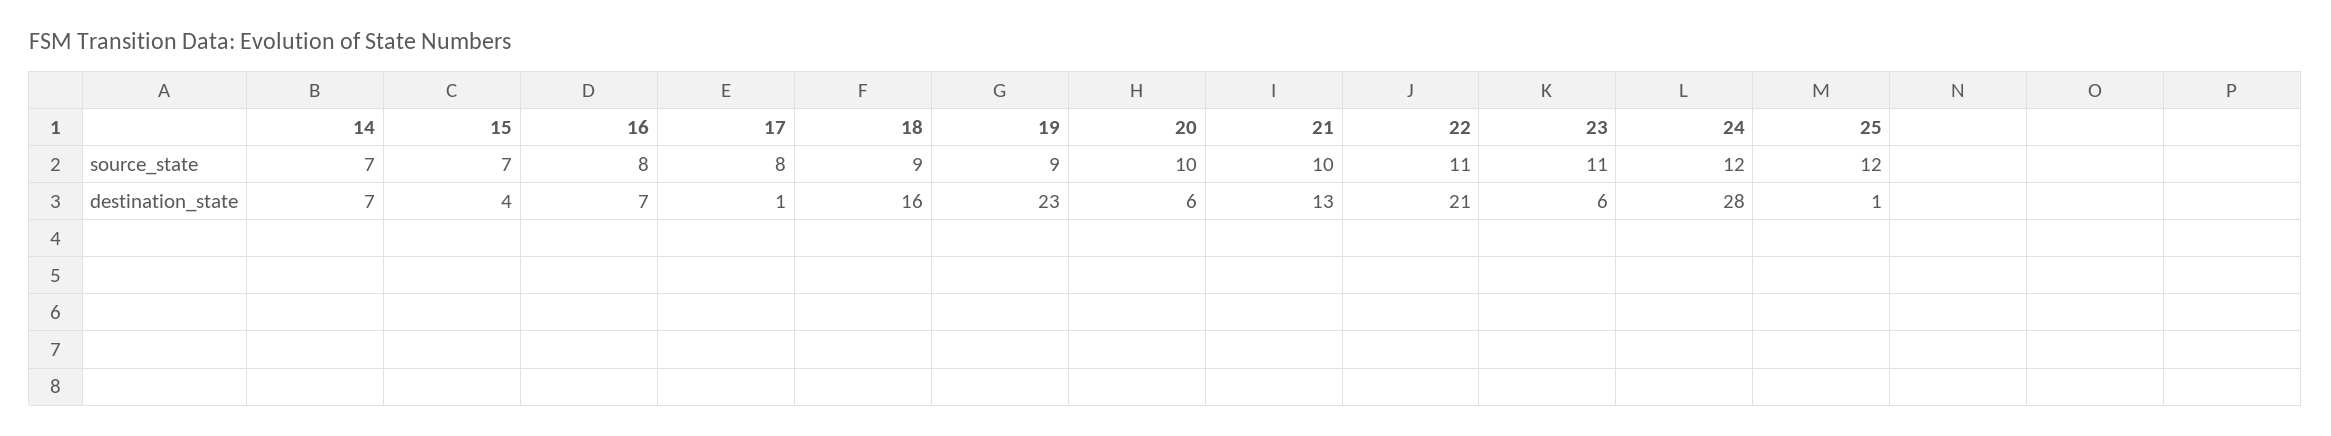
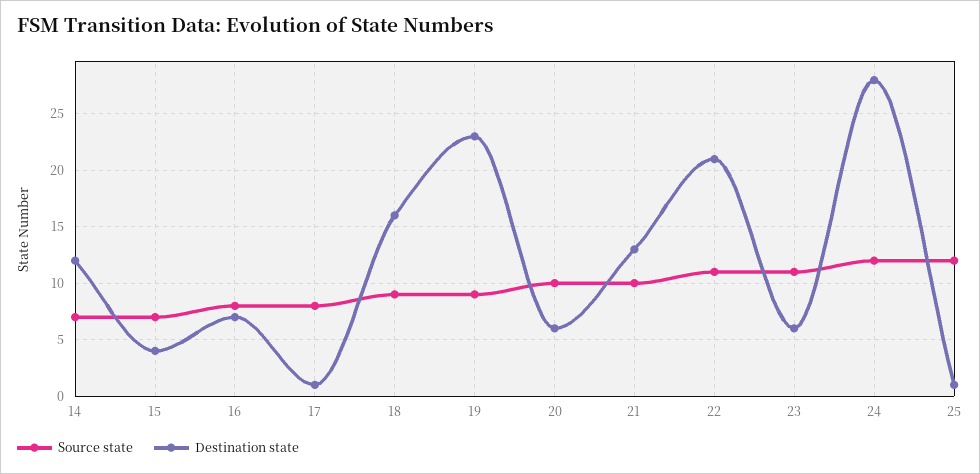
  {
    "source_state": {
      "14": 7,
      "15": 7,
      "16": 8,
      "17": 8,
      "18": 9,
      "19": 9,
      "20": 10,
      "21": 10,
      "22": 11,
      "23": 11,
      "24": 12,
      "25": 12
    },
    "destination_state": {
-     "14": 7,
+     "14": 12,
      "15": 4,
      "16": 7,
      "17": 1,
      "18": 16,
      "19": 23,
      "20": 6,
      "21": 13,
      "22": 21,
      "23": 6,
      "24": 28,
      "25": 1
    }
  }

